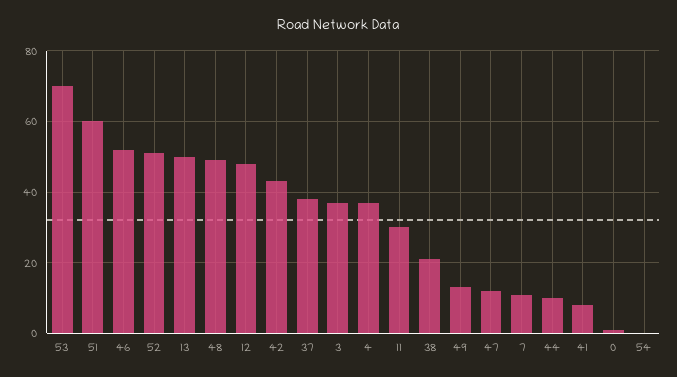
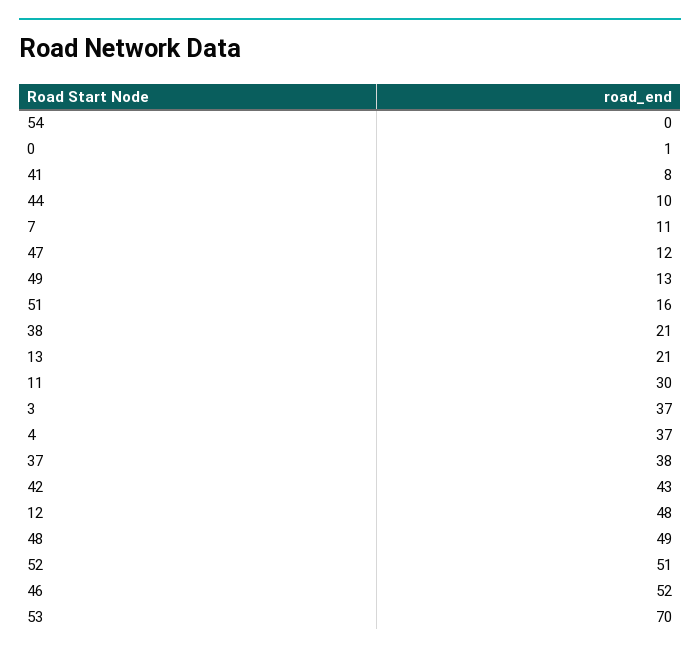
  {
    "53": 70,
-   "51": 60,
+   "51": 16,
    "46": 52,
    "52": 51,
-   "13": 50,
+   "13": 21,
    "48": 49,
    "12": 48,
    "42": 43,
    "37": 38,
    "3": 37,
    "4": 37,
    "11": 30,
    "38": 21,
    "49": 13,
    "47": 12,
    "7": 11,
    "44": 10,
    "41": 8,
    "0": 1,
    "54": 0
  }

